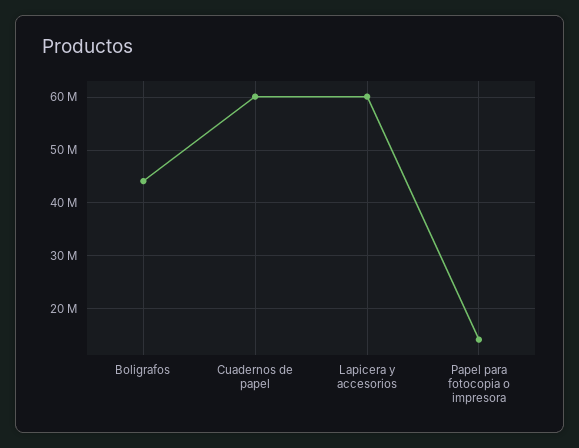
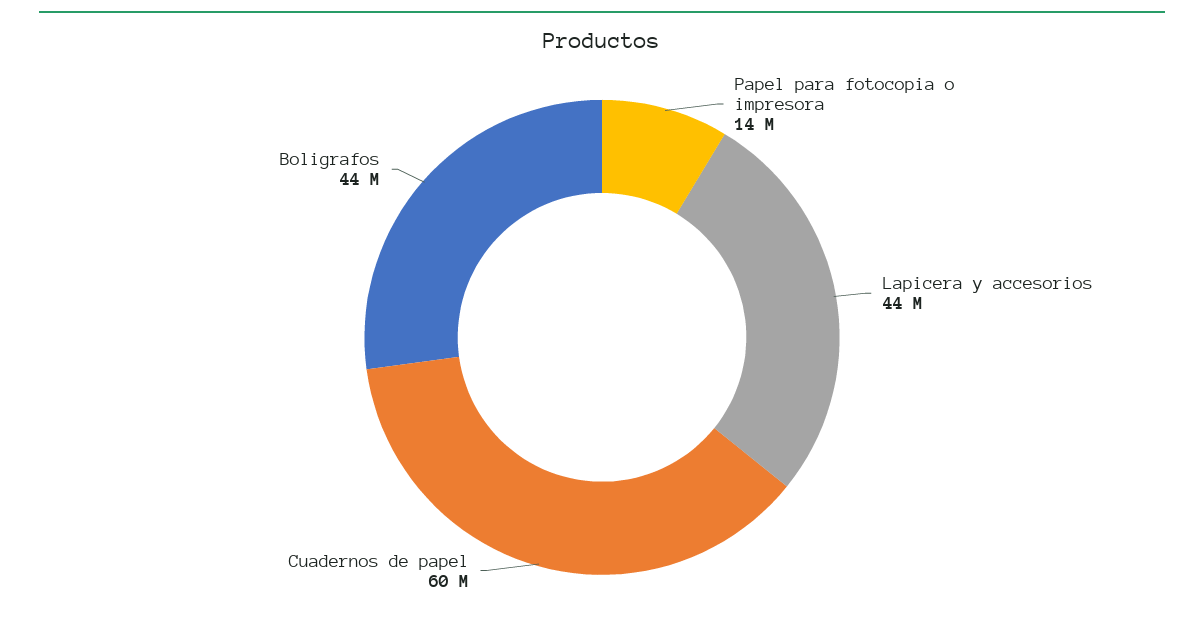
  {
    "Boligrafos": 44000000,
    "Cuadernos de papel": 60000000,
-   "Lapicera y accesorios": 60000000,
+   "Lapicera y accesorios": 44000000,
    "Papel para fotocopia o impresora": 14000000
  }

